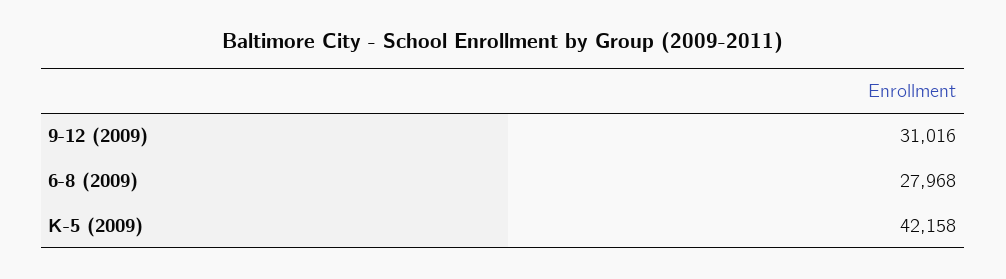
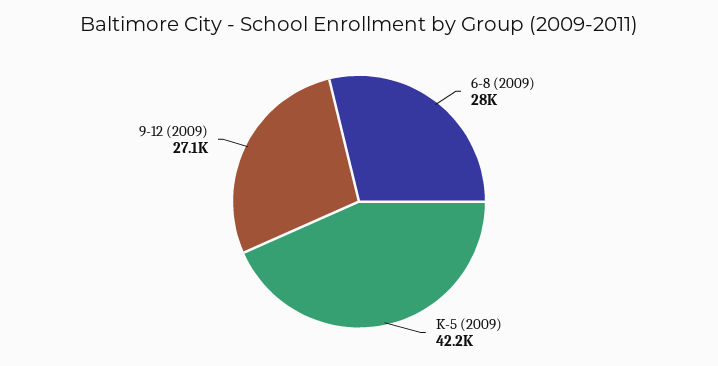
  {
-   "9-12 (2009)": 31016,
+   "9-12 (2009)": 27100,
    "6-8 (2009)": 27968,
    "K-5 (2009)": 42158
  }

